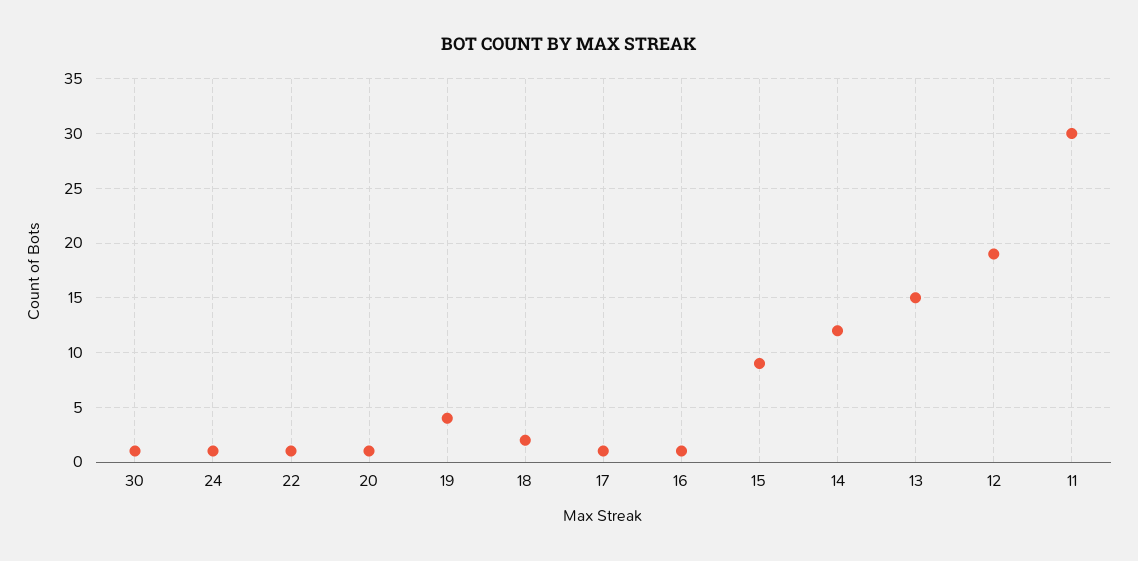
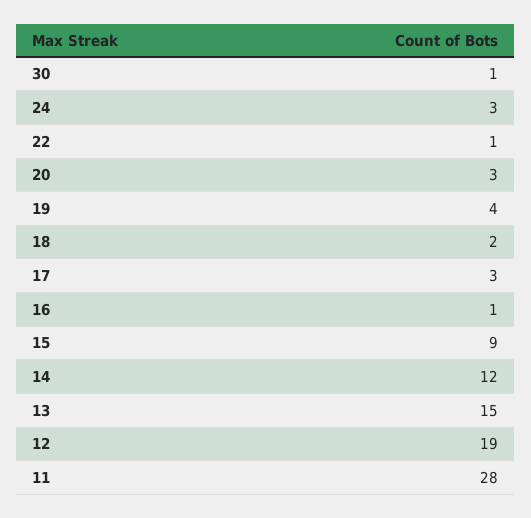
  {
    "30": 1,
-   "24": 1,
+   "24": 3,
    "22": 1,
-   "20": 1,
+   "20": 3,
    "19": 4,
    "18": 2,
-   "17": 1,
+   "17": 3,
    "16": 1,
    "15": 9,
    "14": 12,
    "13": 15,
    "12": 19,
-   "11": 30
+   "11": 28
  }

